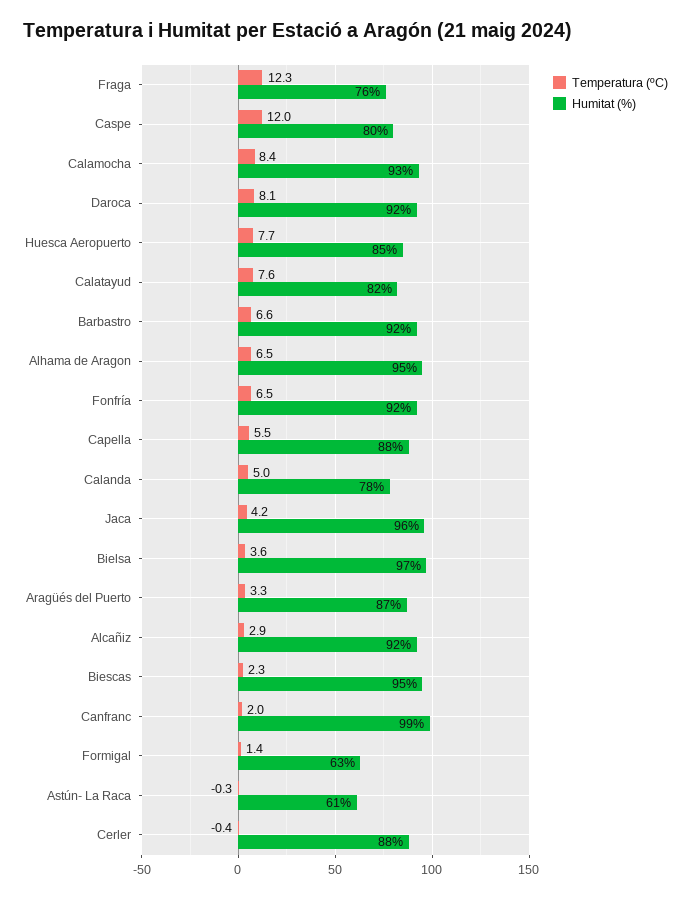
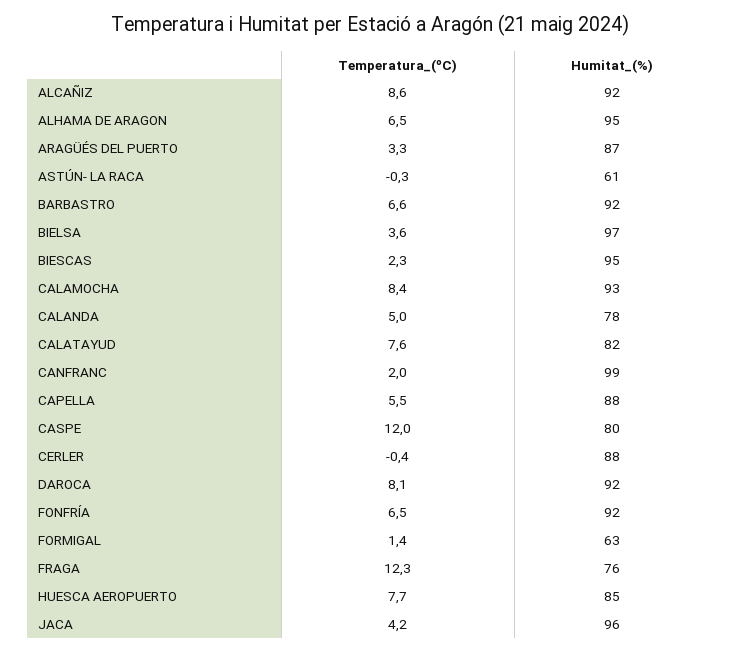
  {
    "Temperatura (ºC)": {
      "Fraga": 12.3,
      "Caspe": 12,
      "Calamocha": 8.4,
      "Daroca": 8.1,
      "Huesca Aeropuerto": 7.7,
      "Calatayud": 7.6,
      "Barbastro": 6.6,
      "Alhama de Aragon": 6.5,
      "Fonfría": 6.5,
      "Capella": 5.5,
      "Calanda": 5,
      "Jaca": 4.2,
      "Bielsa": 3.6,
      "Aragüés del Puerto": 3.3,
-     "Alcañiz": 2.9,
+     "Alcañiz": 8.6,
      "Biescas": 2.3,
      "Canfranc": 2,
      "Formigal": 1.4,
      "Astún- La Raca": -0.3,
      "Cerler": -0.4
    },
    "Humitat (%)": {
      "Fraga": 76,
      "Caspe": 80,
      "Calamocha": 93,
      "Daroca": 92,
      "Huesca Aeropuerto": 85,
      "Calatayud": 82,
      "Barbastro": 92,
      "Alhama de Aragon": 95,
      "Fonfría": 92,
      "Capella": 88,
      "Calanda": 78,
      "Jaca": 96,
      "Bielsa": 97,
      "Aragüés del Puerto": 87,
      "Alcañiz": 92,
      "Biescas": 95,
      "Canfranc": 99,
      "Formigal": 63,
      "Astún- La Raca": 61,
      "Cerler": 88
    }
  }

